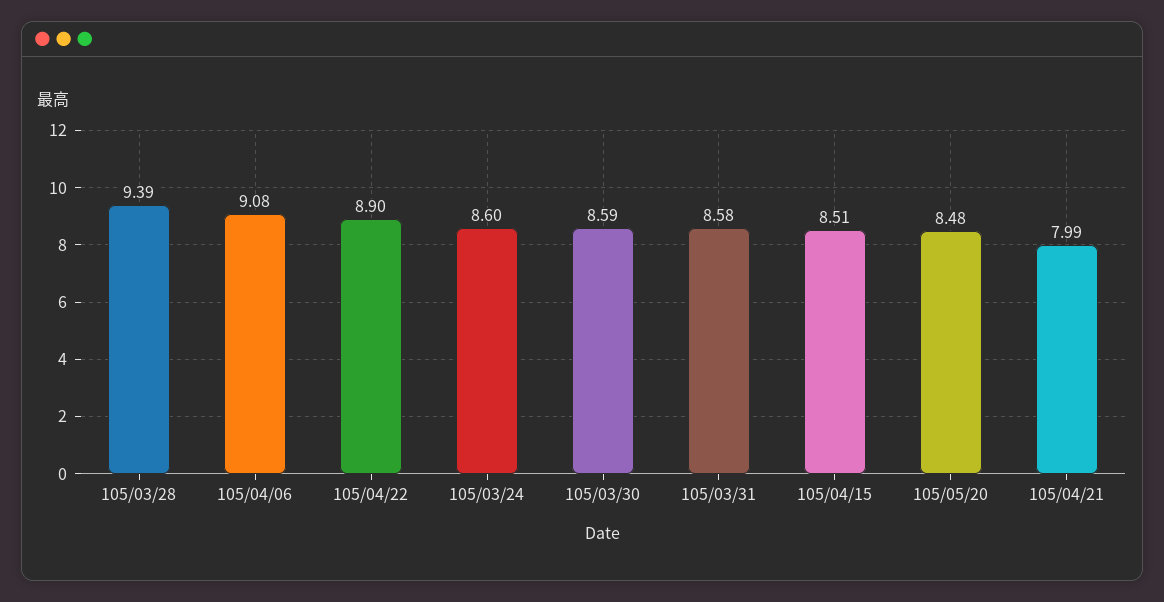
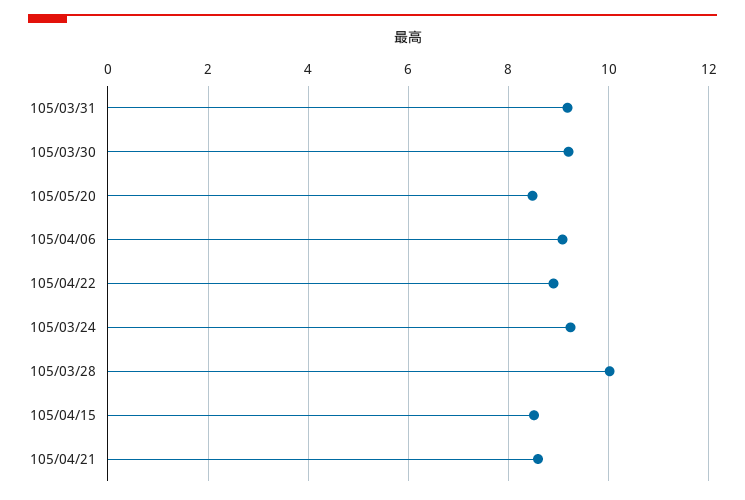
  {
-   "105/03/28": 9.39,
+   "105/03/28": 10,
    "105/04/06": 9.08,
    "105/04/22": 8.9,
-   "105/03/24": 8.6,
+   "105/03/24": 9.2,
-   "105/03/30": 8.59,
+   "105/03/30": 9.2,
-   "105/03/31": 8.58,
+   "105/03/31": 9.2,
    "105/04/15": 8.51,
    "105/05/20": 8.48,
-   "105/04/21": 7.99
+   "105/04/21": 8.6
  }

